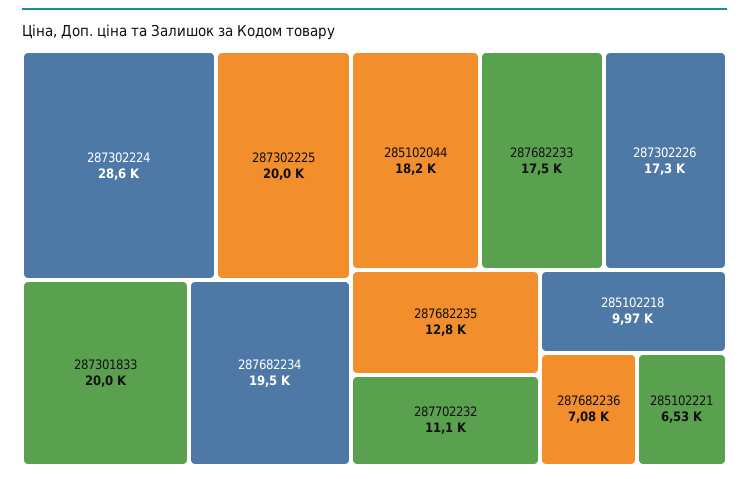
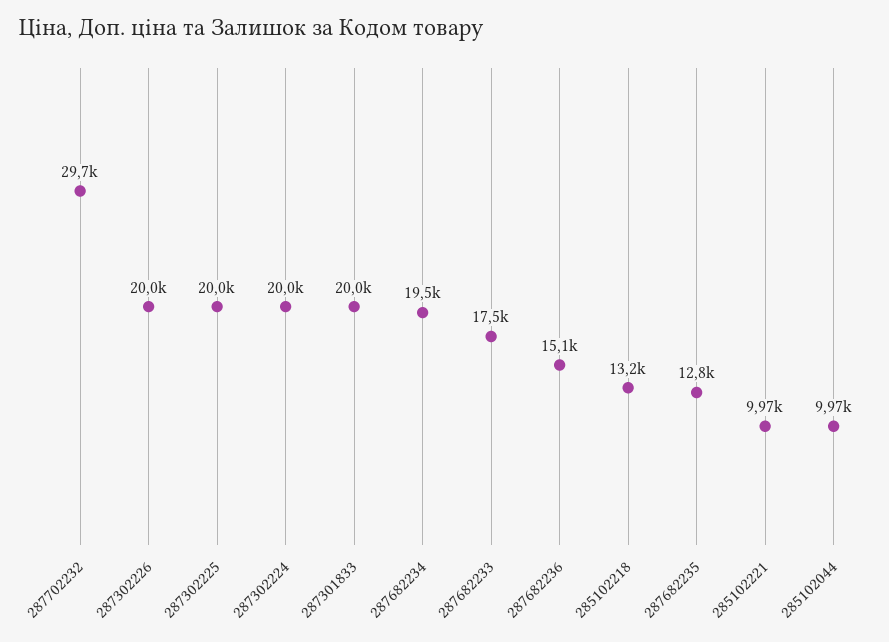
  {
-   "287302224": 28600,
+   "287302224": 20000,
    "287302225": 20000,
    "287301833": 20000,
    "287682234": 19500,
-   "285102044": 18200,
+   "285102044": 9970,
    "287682233": 17500,
-   "287302226": 17300,
+   "287302226": 20000,
    "287682235": 12800,
-   "287702232": 11100,
+   "287702232": 29700,
-   "285102218": 9970,
+   "285102218": 13200,
-   "287682236": 7080,
+   "287682236": 15100,
-   "285102221": 6530
+   "285102221": 9970
  }

